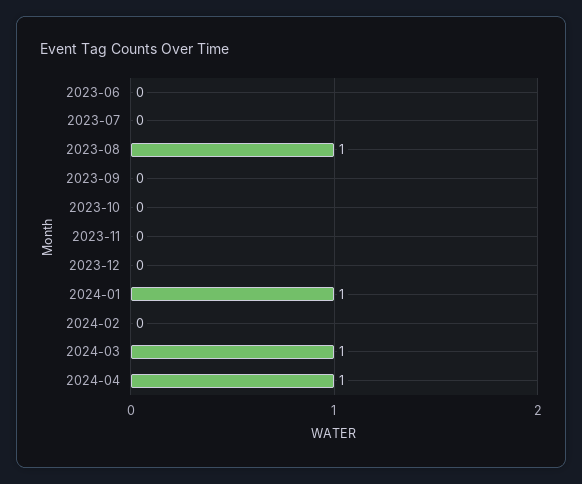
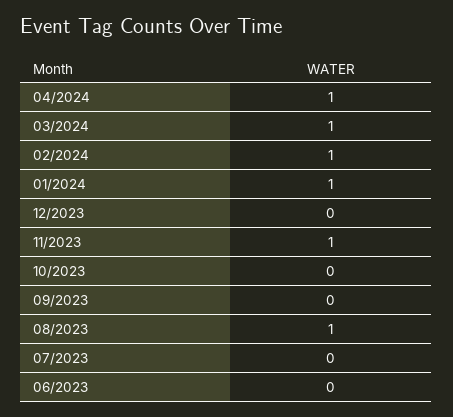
  {
    "2023-06": 0,
    "2023-07": 0,
    "2023-08": 1,
    "2023-09": 0,
    "2023-10": 0,
-   "2023-11": 0,
+   "2023-11": 1,
    "2023-12": 0,
    "2024-01": 1,
-   "2024-02": 0,
+   "2024-02": 1,
    "2024-03": 1,
    "2024-04": 1
  }

